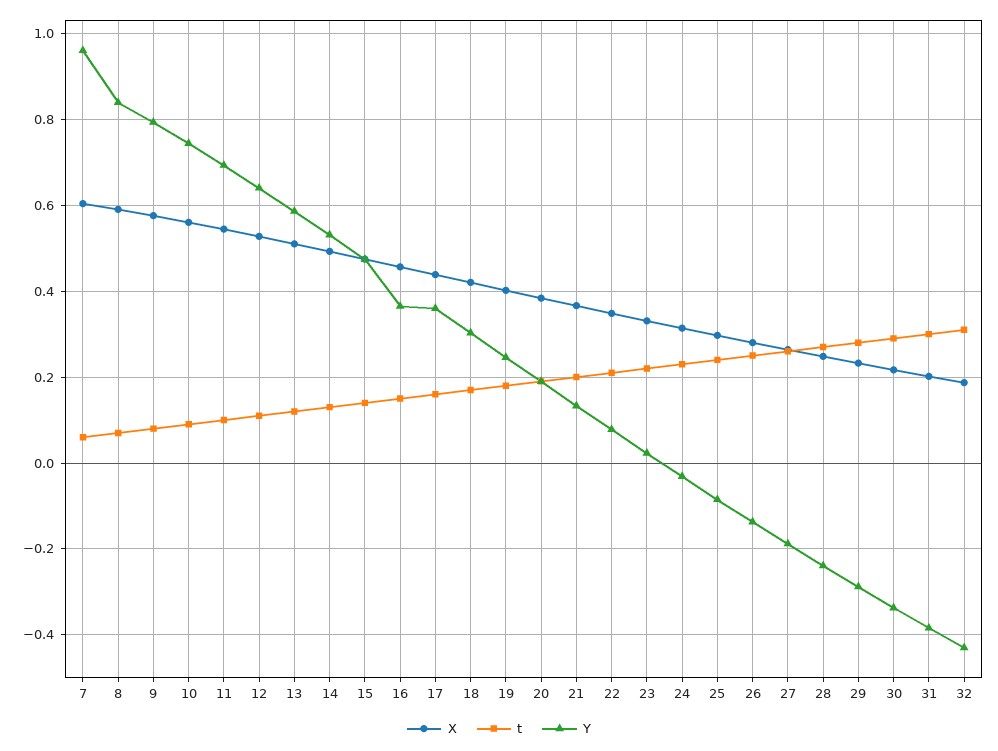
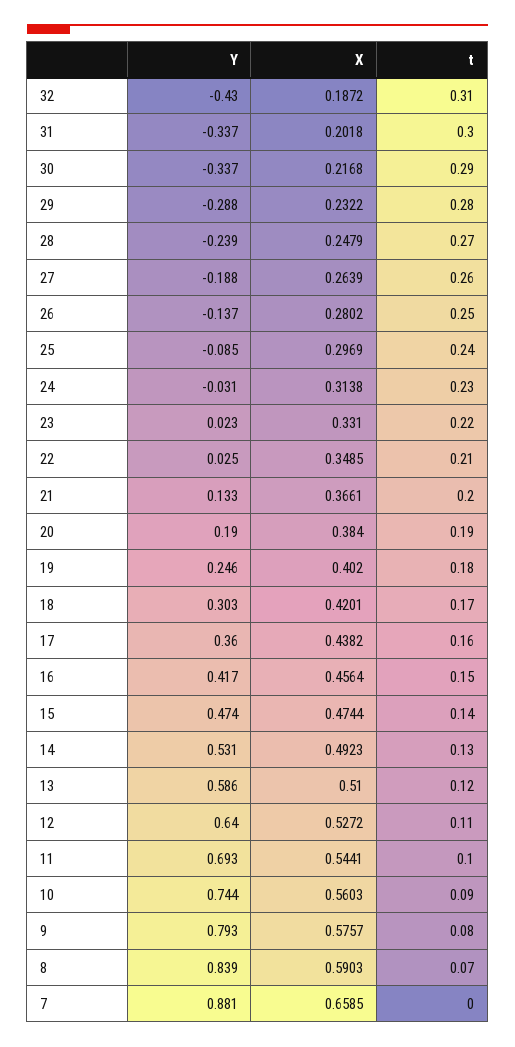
  {
    "X": {
-     "7": 0.6,
+     "7": 0.6585,
      "8": 0.5903,
      "9": 0.5757,
      "10": 0.5603,
      "11": 0.5441,
      "12": 0.5272,
      "13": 0.51,
      "14": 0.4923,
      "15": 0.4744,
      "16": 0.4564,
      "17": 0.4382,
      "18": 0.4201,
      "19": 0.402,
      "20": 0.384,
      "21": 0.3661,
      "22": 0.3485,
      "23": 0.331,
      "24": 0.3138,
      "25": 0.2969,
      "26": 0.2802,
      "27": 0.2639,
      "28": 0.2479,
      "29": 0.2322,
      "30": 0.2168,
      "31": 0.2018,
      "32": 0.1872
    },
    "t": {
-     "7": 0.06,
+     "7": 0,
      "8": 0.07,
      "9": 0.08,
      "10": 0.09,
      "11": 0.1,
      "12": 0.11,
      "13": 0.12,
      "14": 0.13,
      "15": 0.14,
      "16": 0.15,
      "17": 0.16,
      "18": 0.17,
      "19": 0.18,
      "20": 0.19,
      "21": 0.2,
      "22": 0.21,
      "23": 0.22,
      "24": 0.23,
      "25": 0.24,
      "26": 0.25,
      "27": 0.26,
      "28": 0.27,
      "29": 0.28,
      "30": 0.29,
      "31": 0.3,
      "32": 0.31
    },
    "Y": {
-     "7": 0.96,
+     "7": 0.881,
      "8": 0.839,
      "9": 0.793,
      "10": 0.744,
      "11": 0.693,
      "12": 0.64,
      "13": 0.586,
      "14": 0.531,
      "15": 0.474,
-     "16": 0.36,
+     "16": 0.417,
      "17": 0.36,
      "18": 0.303,
      "19": 0.246,
      "20": 0.19,
      "21": 0.133,
-     "22": 0.08,
+     "22": 0.025,
      "23": 0.023,
      "24": -0.031,
      "25": -0.085,
      "26": -0.137,
      "27": -0.188,
      "28": -0.239,
      "29": -0.288,
      "30": -0.337,
-     "31": -0.38,
+     "31": -0.337,
      "32": -0.43
    }
  }

